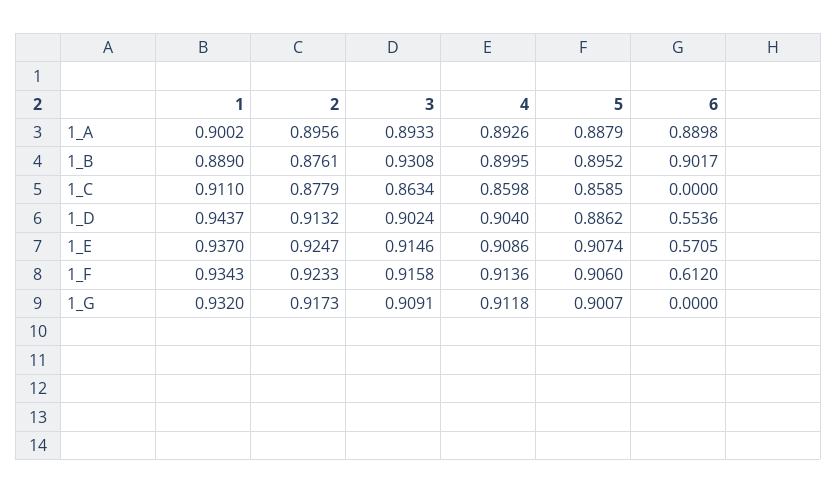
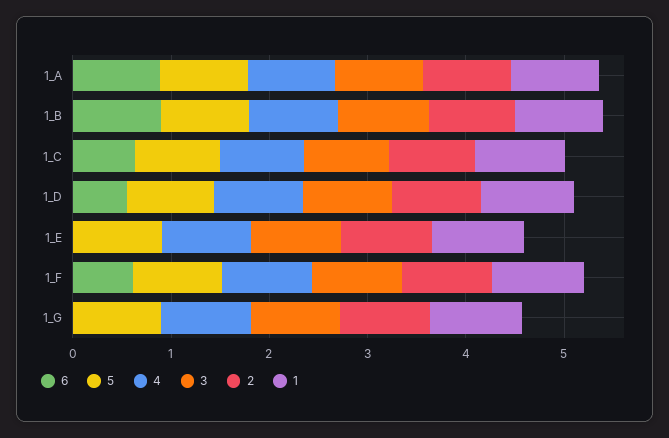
  {
    "1": {
      "1_A": 0.9002,
      "1_B": 0.889,
      "1_C": 0.911,
      "1_D": 0.9437,
      "1_E": 0.937,
      "1_F": 0.9343,
      "1_G": 0.932
    },
    "2": {
      "1_A": 0.8956,
      "1_B": 0.8761,
      "1_C": 0.8779,
      "1_D": 0.9132,
      "1_E": 0.9247,
      "1_F": 0.9233,
      "1_G": 0.9173
    },
    "3": {
      "1_A": 0.8933,
      "1_B": 0.9308,
      "1_C": 0.8634,
      "1_D": 0.9024,
      "1_E": 0.9146,
      "1_F": 0.9158,
      "1_G": 0.9091
    },
    "4": {
      "1_A": 0.8926,
      "1_B": 0.8995,
      "1_C": 0.8598,
      "1_D": 0.904,
      "1_E": 0.9086,
      "1_F": 0.9136,
      "1_G": 0.9118
    },
    "5": {
      "1_A": 0.8879,
      "1_B": 0.8952,
      "1_C": 0.8585,
      "1_D": 0.8862,
      "1_E": 0.9074,
      "1_F": 0.906,
      "1_G": 0.9007
    },
    "6": {
      "1_A": 0.8898,
      "1_B": 0.9017,
-     "1_C": 0,
+     "1_C": 0.6,
      "1_D": 0.5536,
-     "1_E": 0.5705,
+     "1_E": 0,
      "1_F": 0.612,
      "1_G": 0
    }
  }

